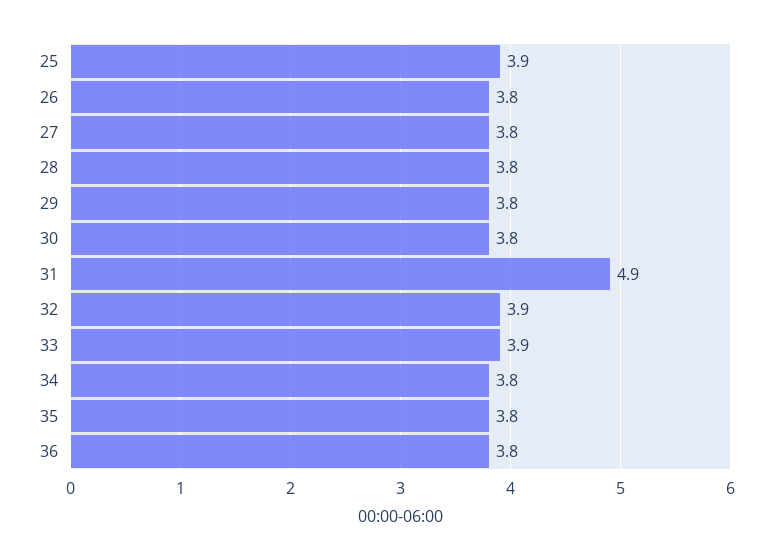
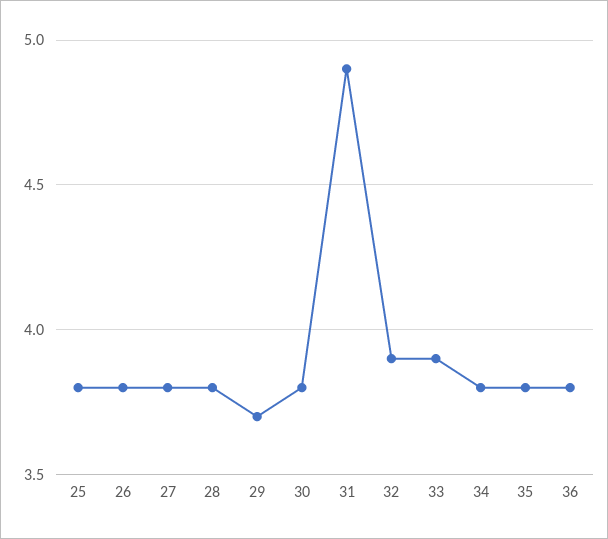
  {
-   "25": 3.9,
+   "25": 3.8,
    "26": 3.8,
    "27": 3.8,
    "28": 3.8,
-   "29": 3.8,
+   "29": 3.7,
    "30": 3.8,
    "31": 4.9,
    "32": 3.9,
    "33": 3.9,
    "34": 3.8,
    "35": 3.8,
    "36": 3.8
  }

